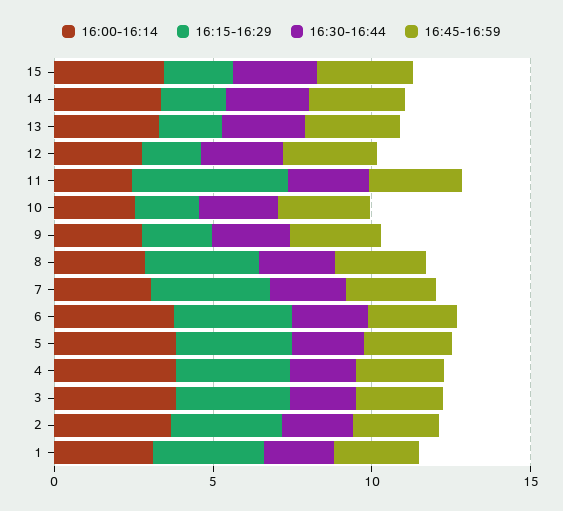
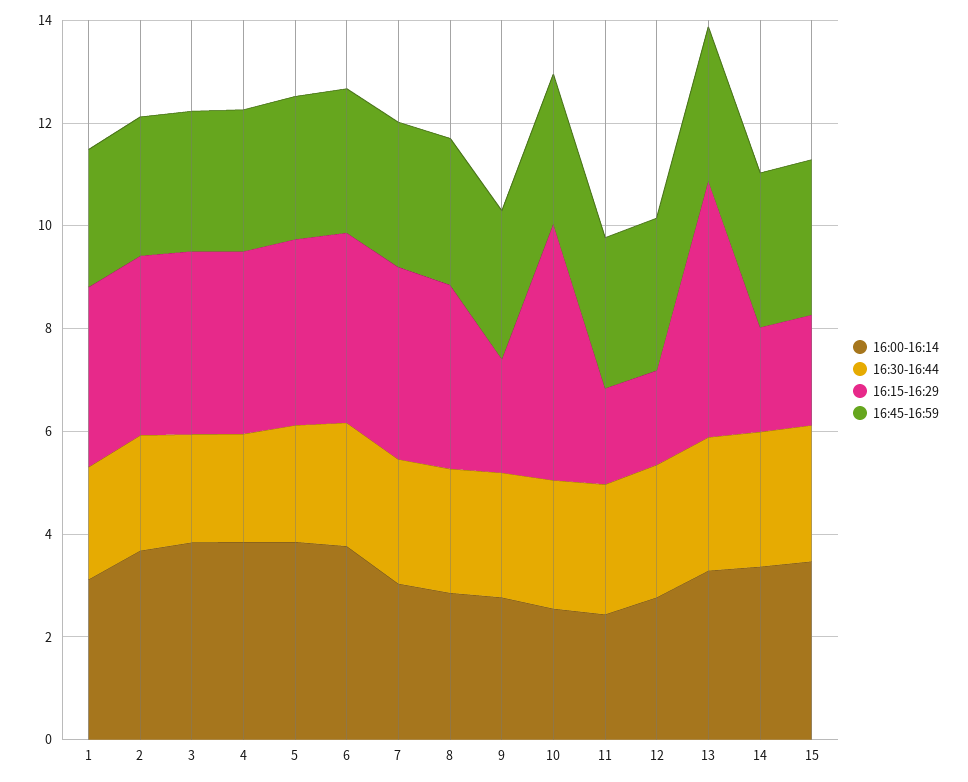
  {
    "16:00-16:14": {
      "15": 3.5,
      "14": 3.5,
      "13": 3.5,
      "12": 3,
      "11": 2.5,
      "10": 2.5,
      "9": 3,
      "8": 3,
      "7": 3,
      "6": 4,
      "5": 4,
      "4": 4,
      "3": 4,
      "2": 3.5,
      "1": 3
    },
    "16:15-16:29": {
      "15": 2,
      "14": 2,
-     "13": 2,
+     "13": 5,
      "12": 2,
-     "11": 5,
+     "11": 2,
-     "10": 2,
+     "10": 5,
      "9": 2,
      "8": 3.5,
      "7": 3.5,
      "6": 3.5,
      "5": 3.5,
      "4": 3.5,
      "3": 3.5,
      "2": 3.5,
      "1": 3.5
    },
    "16:30-16:44": {
      "15": 2.5,
      "14": 2.5,
      "13": 2.5,
      "12": 2.5,
      "11": 2.5,
      "10": 2.5,
      "9": 2.5,
      "8": 2.5,
      "7": 2.5,
      "6": 2.5,
      "5": 2.5,
      "4": 2,
      "3": 2,
      "2": 2.5,
      "1": 2
    },
    "16:45-16:59": {
      "15": 3,
      "14": 3,
      "13": 3,
      "12": 3,
      "11": 3,
      "10": 3,
      "9": 3,
      "8": 3,
      "7": 3,
      "6": 3,
      "5": 3,
      "4": 3,
      "3": 2.5,
      "2": 2.5,
      "1": 2.5
    }
  }

